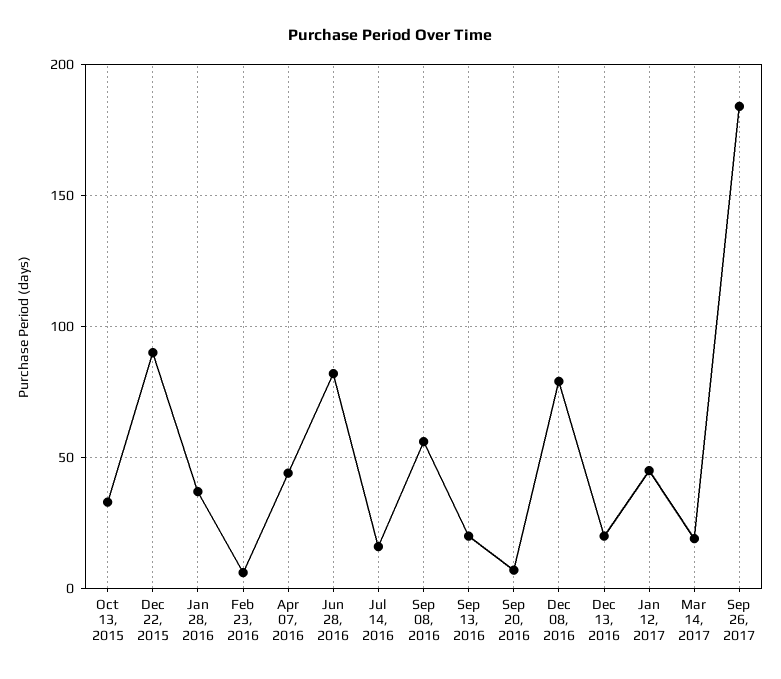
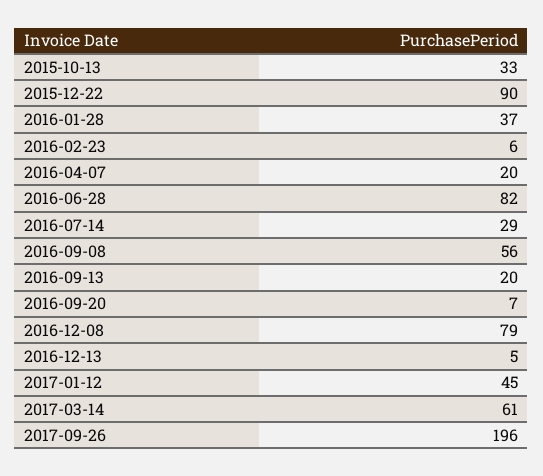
  {
    "Oct 13, 2015": 33,
    "Dec 22, 2015": 90,
    "Jan 28, 2016": 37,
    "Feb 23, 2016": 6,
-   "Apr 07, 2016": 45,
+   "Apr 07, 2016": 20,
    "Jun 28, 2016": 82,
-   "Jul 14, 2016": 15,
+   "Jul 14, 2016": 29,
    "Sep 08, 2016": 56,
    "Sep 13, 2016": 20,
    "Sep 20, 2016": 7,
    "Dec 08, 2016": 79,
-   "Dec 13, 2016": 20,
+   "Dec 13, 2016": 5,
    "Jan 12, 2017": 45,
-   "Mar 14, 2017": 20,
+   "Mar 14, 2017": 61,
-   "Sep 26, 2017": 185
+   "Sep 26, 2017": 196
  }

